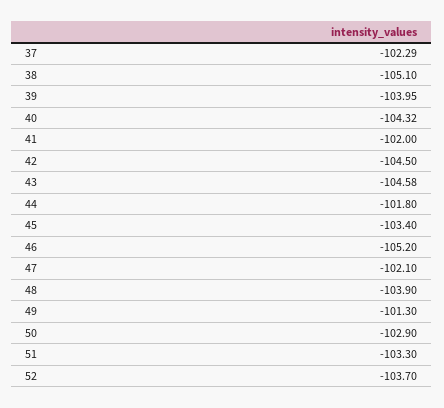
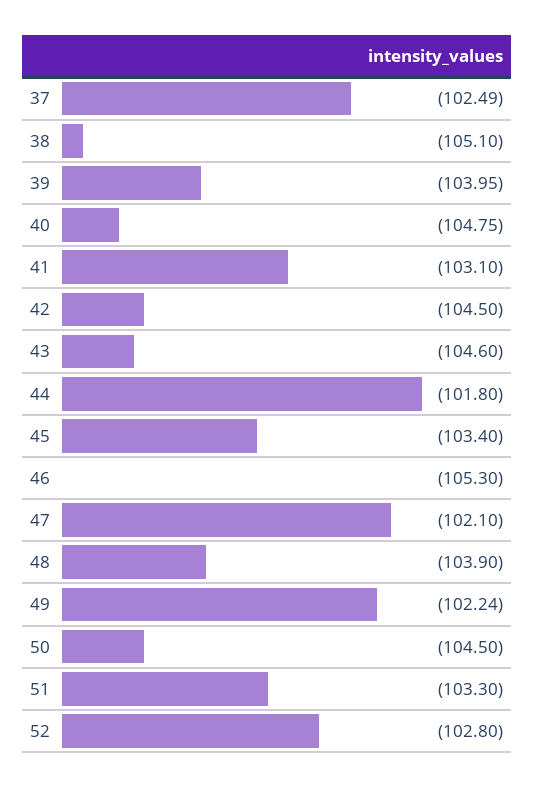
  {
-   "37": -102.29,
+   "37": -102.49,
    "38": -105.1,
    "39": -103.95,
-   "40": -104.32,
+   "40": -104.75,
-   "41": -102,
+   "41": -103.1,
    "42": -104.5,
-   "43": -104.58,
+   "43": -104.6,
    "44": -101.8,
    "45": -103.4,
-   "46": -105.2,
+   "46": -105.3,
    "47": -102.1,
    "48": -103.9,
-   "49": -101.3,
+   "49": -102.24,
-   "50": -102.9,
+   "50": -104.5,
    "51": -103.3,
-   "52": -103.7
+   "52": -102.8
  }

